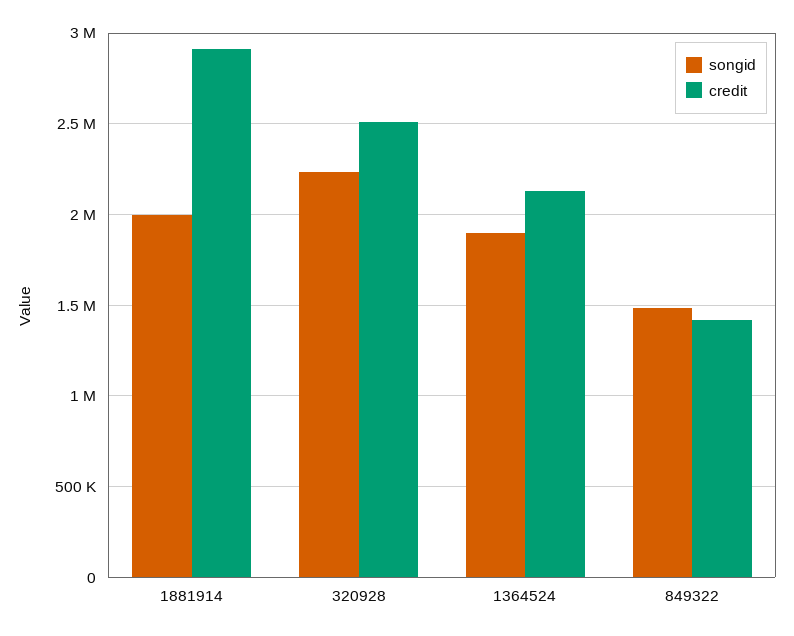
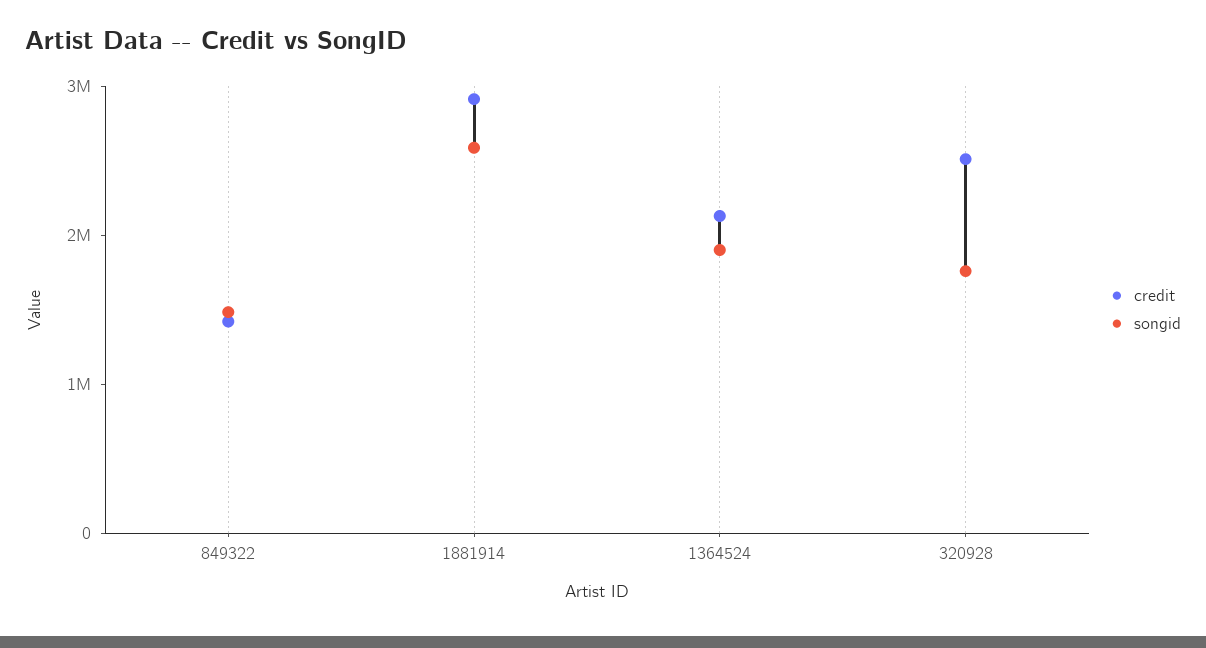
  {
    "songid": {
-     "1881914": 2000000,
+     "1881914": 2600000,
-     "320928": 2250000,
+     "320928": 1800000,
      "1364524": 1900000,
      "849322": 1500000
    },
    "credit": {
      "1881914": 2900000,
      "320928": 2500000,
      "1364524": 2150000,
      "849322": 1400000
    }
  }

